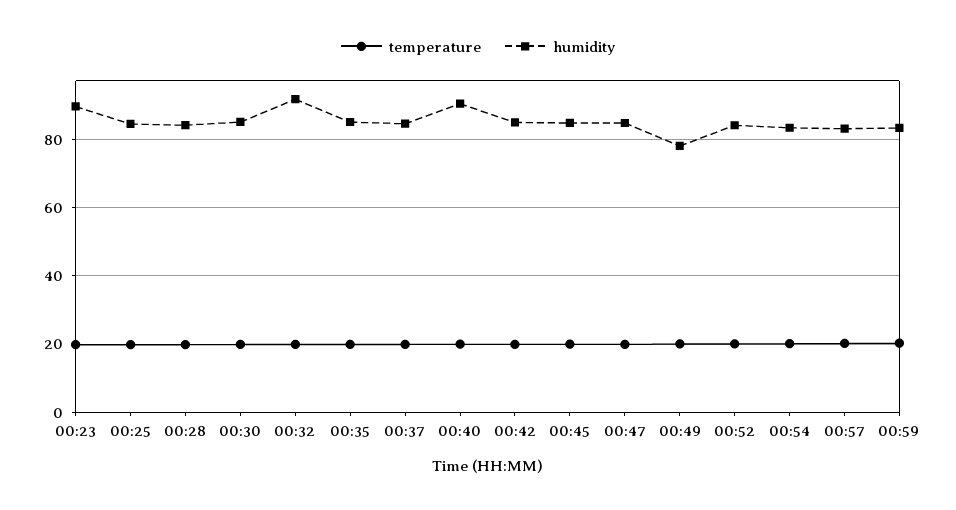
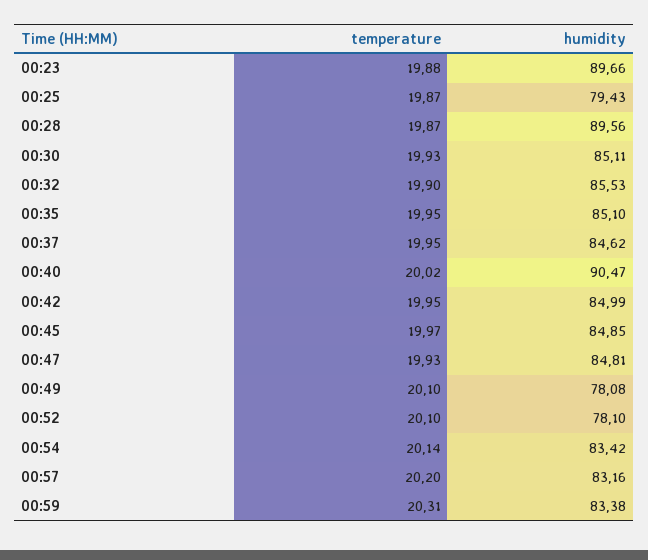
  {
    "temperature": {
      "00:23": 19.88,
      "00:25": 19.87,
      "00:28": 19.87,
      "00:30": 19.93,
      "00:32": 19.9,
      "00:35": 19.95,
      "00:37": 19.95,
      "00:40": 20.02,
      "00:42": 19.95,
      "00:45": 19.97,
      "00:47": 19.93,
      "00:49": 20.1,
      "00:52": 20.1,
      "00:54": 20.14,
      "00:57": 20.2,
      "00:59": 20.31
    },
    "humidity": {
      "00:23": 89.66,
-     "00:25": 84,
+     "00:25": 79.43,
-     "00:28": 84,
+     "00:28": 89.56,
      "00:30": 85.11,
-     "00:32": 92,
+     "00:32": 85.53,
      "00:35": 85.1,
      "00:37": 84.62,
      "00:40": 90.47,
      "00:42": 84.99,
      "00:45": 84.85,
      "00:47": 84.81,
      "00:49": 78.08,
-     "00:52": 84,
+     "00:52": 78.1,
      "00:54": 83.42,
      "00:57": 83.16,
      "00:59": 83.38
    }
  }

